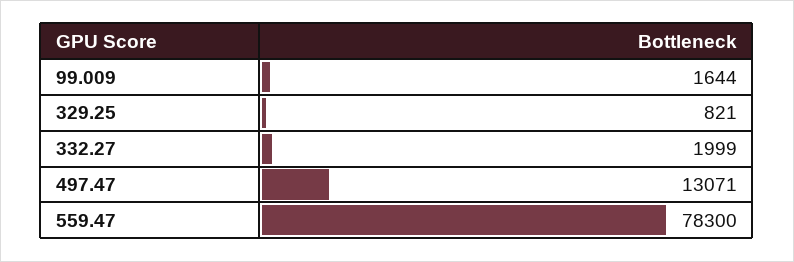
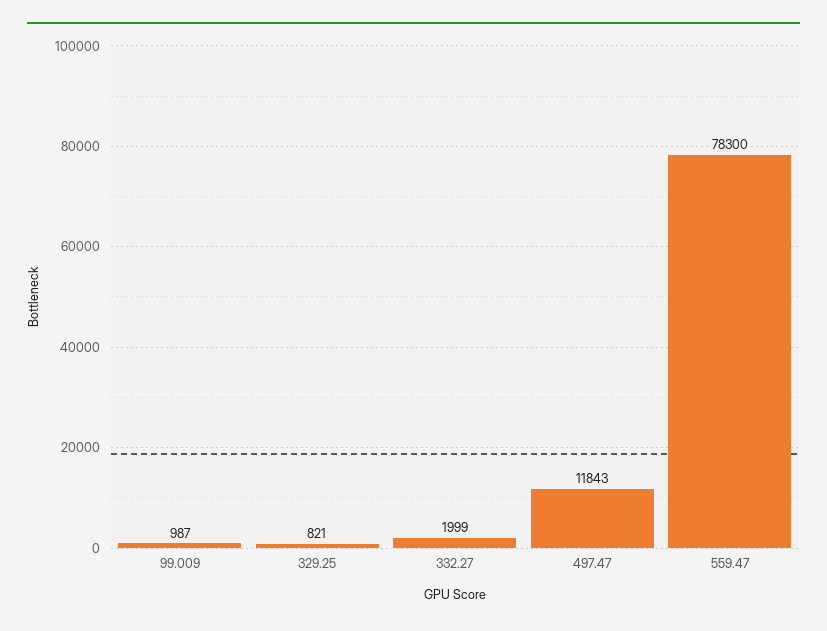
  {
-   "99.009": 1644,
+   "99.009": 987,
    "329.25": 821,
    "332.27": 1999,
-   "497.47": 13071,
+   "497.47": 11843,
    "559.47": 78300
  }

